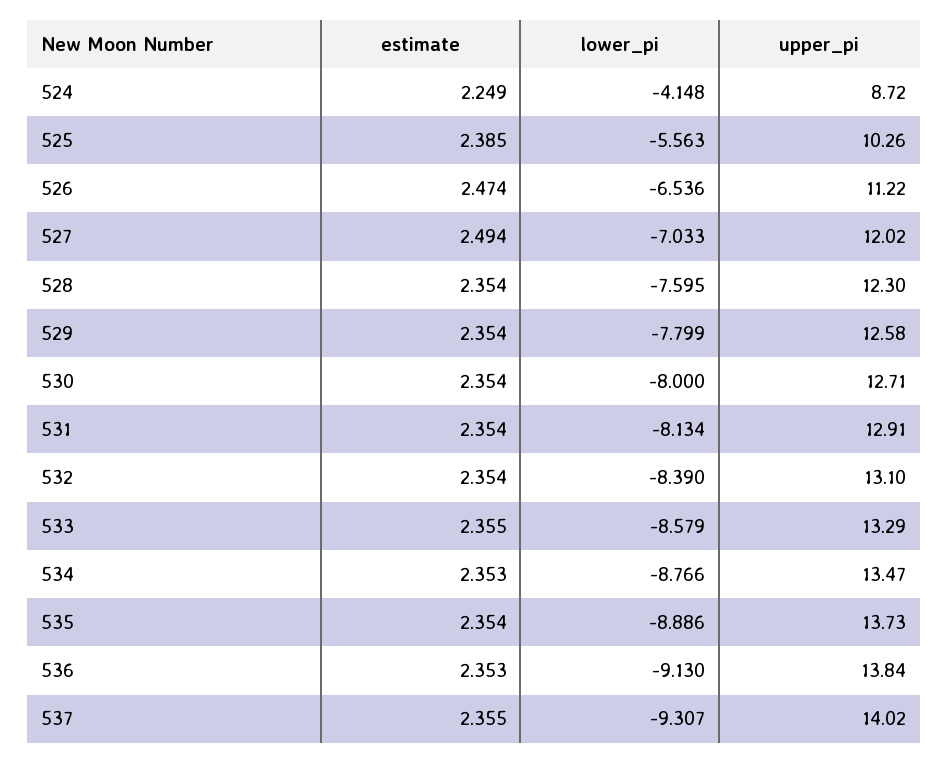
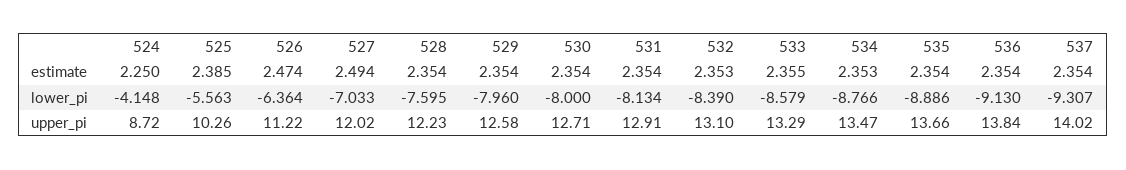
  {
    "estimate": {
-     "524": 2.249,
+     "524": 2.25,
      "525": 2.385,
      "526": 2.474,
      "527": 2.494,
      "528": 2.354,
      "529": 2.354,
      "530": 2.354,
      "531": 2.354,
-     "532": 2.354,
+     "532": 2.353,
      "533": 2.355,
      "534": 2.353,
      "535": 2.354,
-     "536": 2.353,
+     "536": 2.354,
-     "537": 2.355
+     "537": 2.354
    },
    "lower_pi": {
      "524": -4.148,
      "525": -5.563,
-     "526": -6.536,
+     "526": -6.364,
      "527": -7.033,
      "528": -7.595,
-     "529": -7.799,
+     "529": -7.96,
      "530": -8,
      "531": -8.134,
      "532": -8.39,
      "533": -8.579,
      "534": -8.766,
      "535": -8.886,
      "536": -9.13,
      "537": -9.307
    },
    "upper_pi": {
      "524": 8.72,
      "525": 10.26,
      "526": 11.22,
      "527": 12.02,
-     "528": 12.3,
+     "528": 12.23,
      "529": 12.58,
      "530": 12.71,
      "531": 12.91,
      "532": 13.1,
      "533": 13.29,
      "534": 13.47,
-     "535": 13.73,
+     "535": 13.66,
      "536": 13.84,
      "537": 14.02
    }
  }

